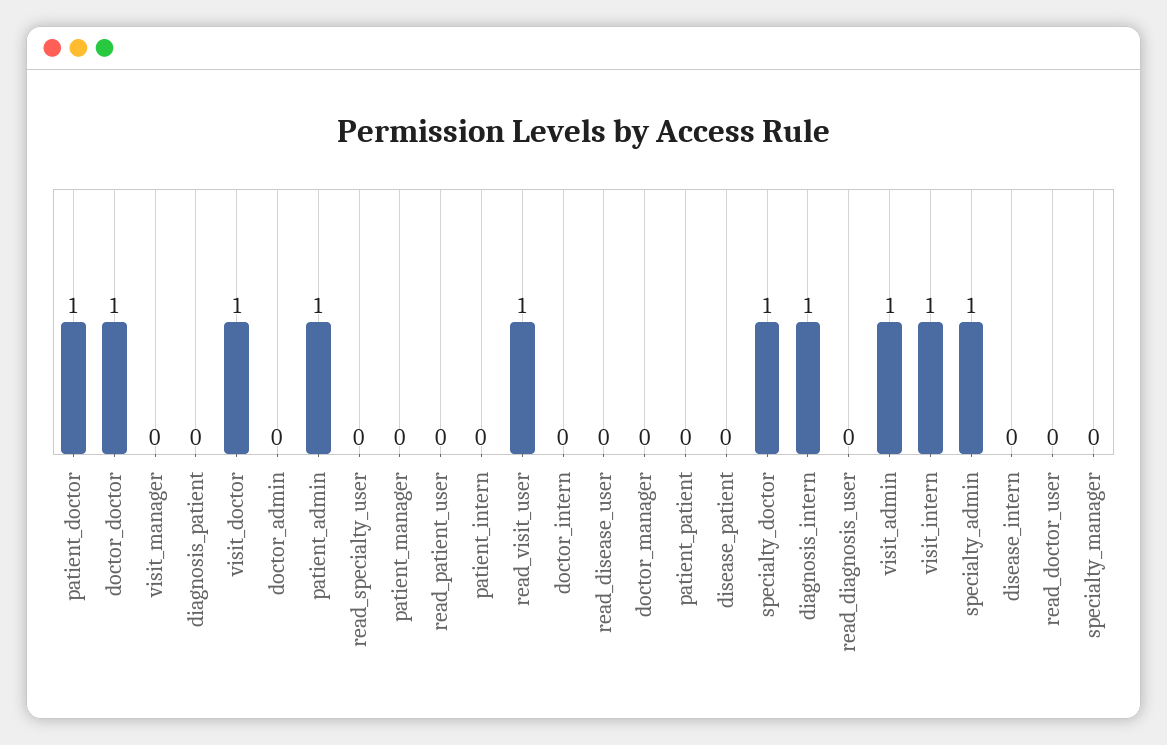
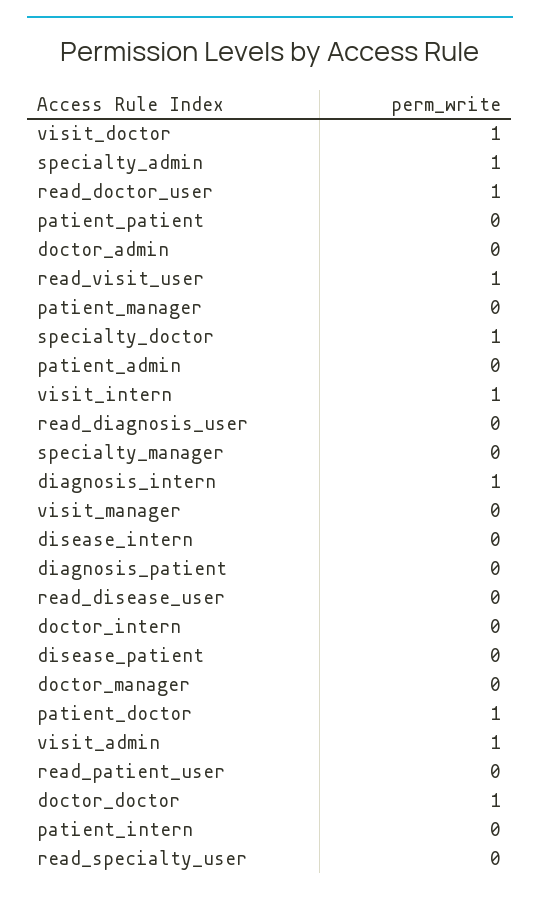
  {
    "patient_doctor": 1,
    "doctor_doctor": 1,
    "visit_manager": 0,
    "diagnosis_patient": 0,
    "visit_doctor": 1,
    "doctor_admin": 0,
-   "patient_admin": 1,
+   "patient_admin": 0,
    "read_specialty_user": 0,
    "patient_manager": 0,
    "read_patient_user": 0,
    "patient_intern": 0,
    "read_visit_user": 1,
    "doctor_intern": 0,
    "read_disease_user": 0,
    "doctor_manager": 0,
    "patient_patient": 0,
    "disease_patient": 0,
    "specialty_doctor": 1,
    "diagnosis_intern": 1,
    "read_diagnosis_user": 0,
    "visit_admin": 1,
    "visit_intern": 1,
    "specialty_admin": 1,
    "disease_intern": 0,
-   "read_doctor_user": 0,
+   "read_doctor_user": 1,
    "specialty_manager": 0
  }

